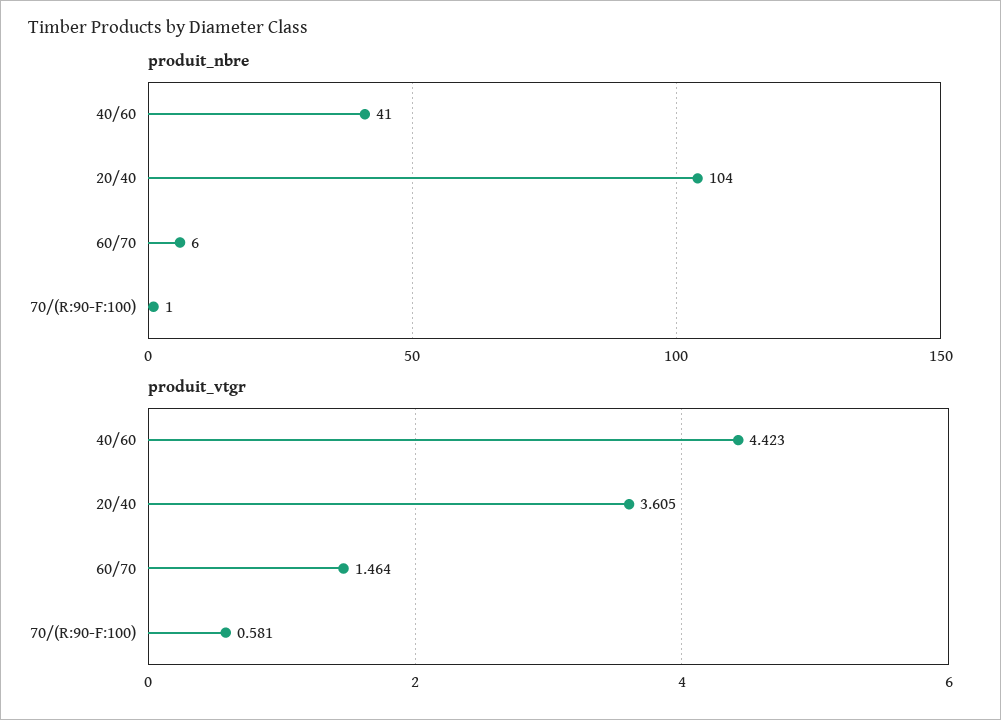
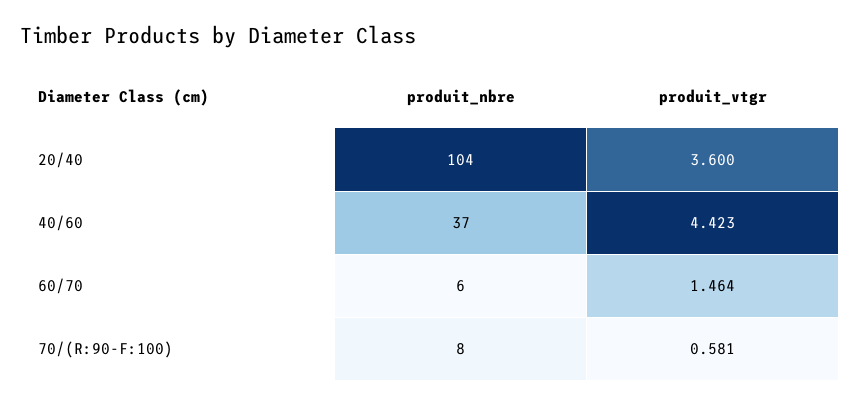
  {
    "produit_nbre": {
-     "40/60": 41,
+     "40/60": 37,
      "20/40": 104,
      "60/70": 6,
-     "70/(R:90-F:100)": 1
+     "70/(R:90-F:100)": 8
    },
    "produit_vtgr": {
      "40/60": 4.423,
-     "20/40": 3.605,
+     "20/40": 3.6,
      "60/70": 1.464,
      "70/(R:90-F:100)": 0.581
    }
  }

